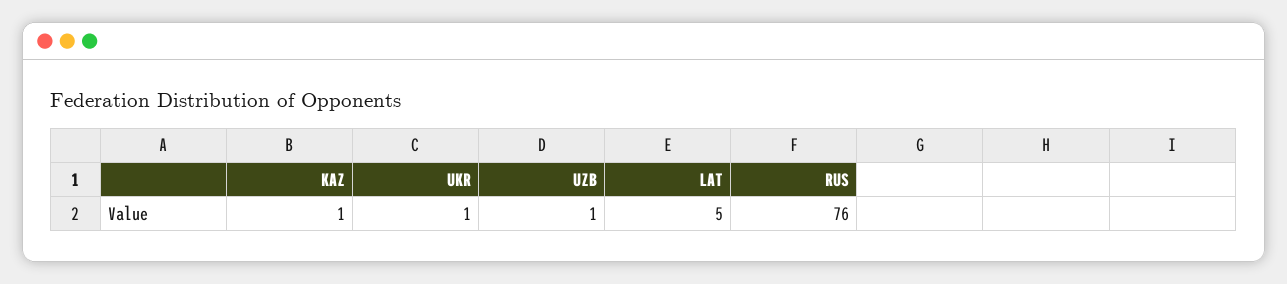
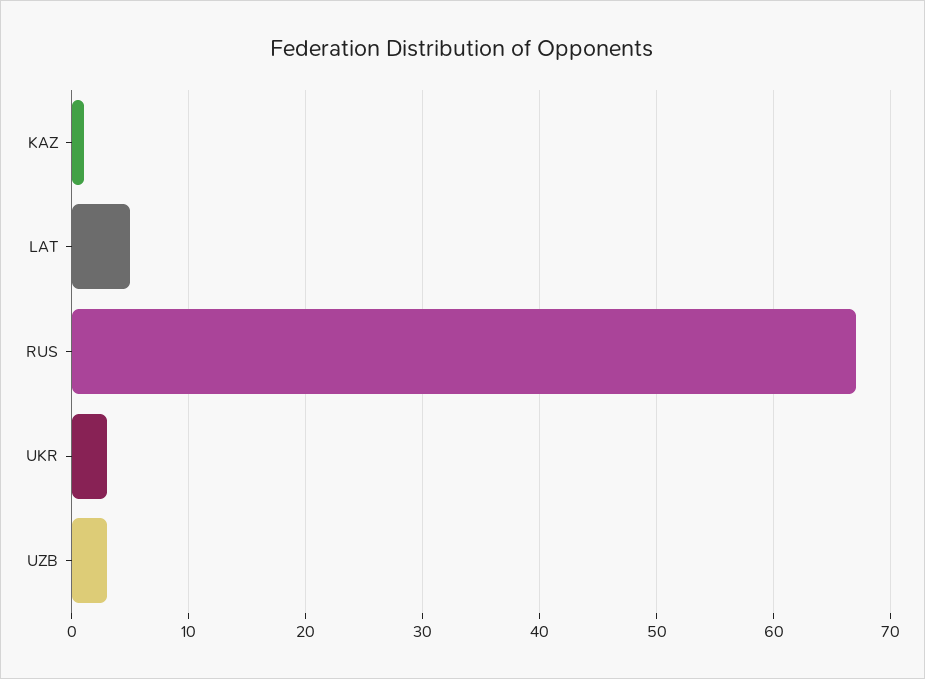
  {
    "KAZ": 1,
-   "UKR": 1,
+   "UKR": 3,
-   "UZB": 1,
+   "UZB": 3,
    "LAT": 5,
-   "RUS": 76
+   "RUS": 67
  }

